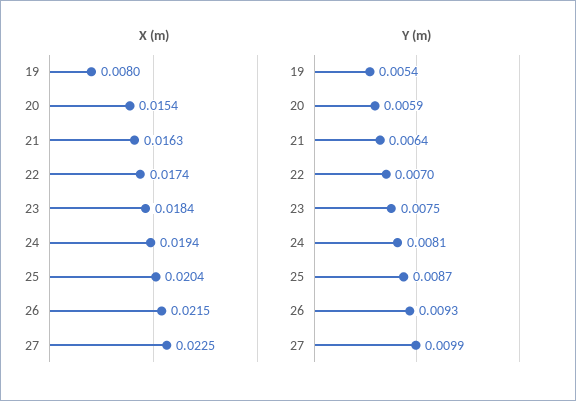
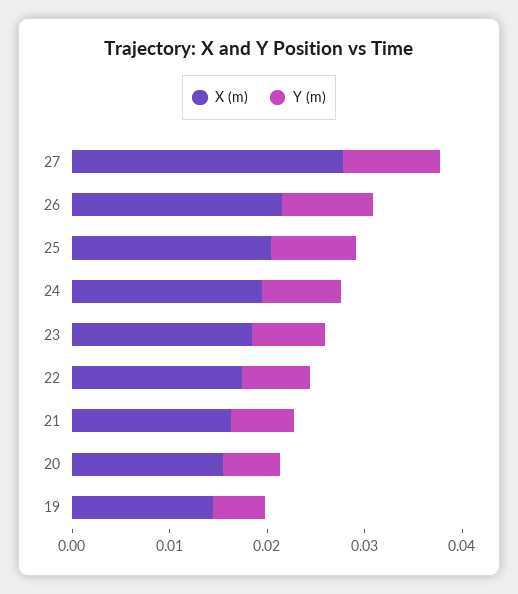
  {
    "X (m)": {
-     "19": 0.008,
+     "19": 0.014,
      "20": 0.0154,
      "21": 0.0163,
      "22": 0.0174,
      "23": 0.0184,
      "24": 0.0194,
      "25": 0.0204,
      "26": 0.0215,
-     "27": 0.0225
+     "27": 0.028
    },
    "Y (m)": {
      "19": 0.0054,
      "20": 0.0059,
      "21": 0.0064,
      "22": 0.007,
      "23": 0.0075,
      "24": 0.0081,
      "25": 0.0087,
      "26": 0.0093,
      "27": 0.0099
    }
  }

